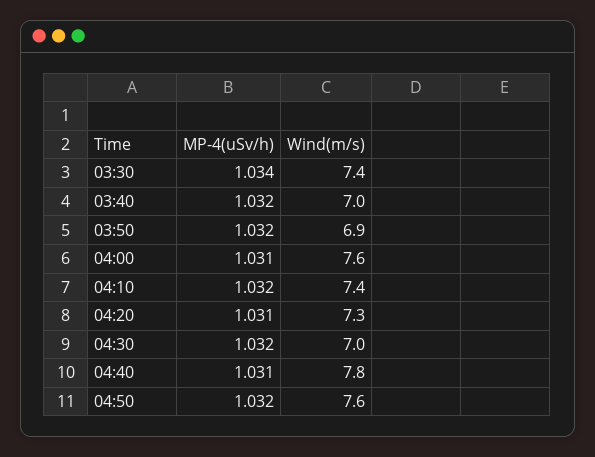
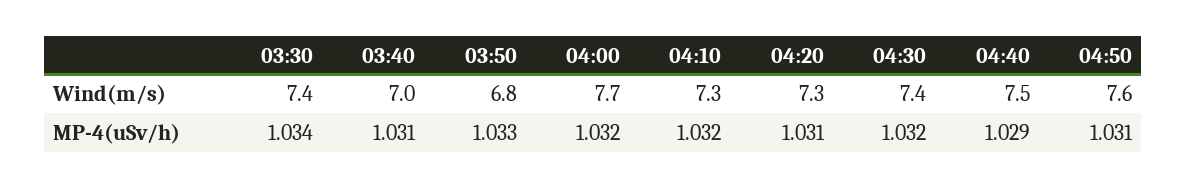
  {
    "MP-4(uSv/h)": {
      "03:30": 1.034,
-     "03:40": 1.032,
+     "03:40": 1.031,
-     "03:50": 1.032,
+     "03:50": 1.033,
-     "04:00": 1.031,
+     "04:00": 1.032,
      "04:10": 1.032,
      "04:20": 1.031,
      "04:30": 1.032,
-     "04:40": 1.031,
+     "04:40": 1.029,
-     "04:50": 1.032
+     "04:50": 1.031
    },
    "Wind(m/s)": {
      "03:30": 7.4,
      "03:40": 7,
-     "03:50": 6.9,
+     "03:50": 6.8,
-     "04:00": 7.6,
+     "04:00": 7.7,
-     "04:10": 7.4,
+     "04:10": 7.3,
      "04:20": 7.3,
-     "04:30": 7,
+     "04:30": 7.4,
-     "04:40": 7.8,
+     "04:40": 7.5,
      "04:50": 7.6
    }
  }

